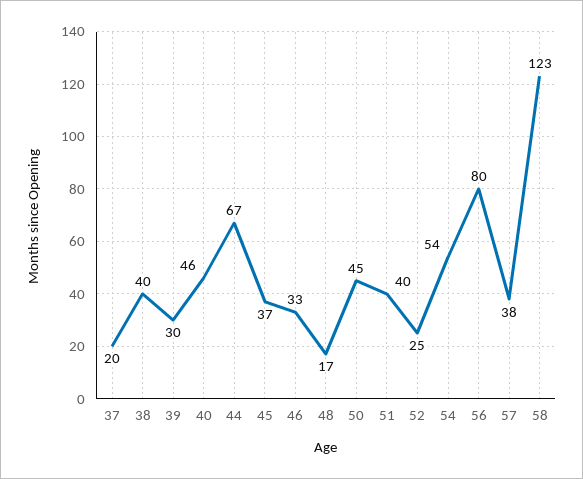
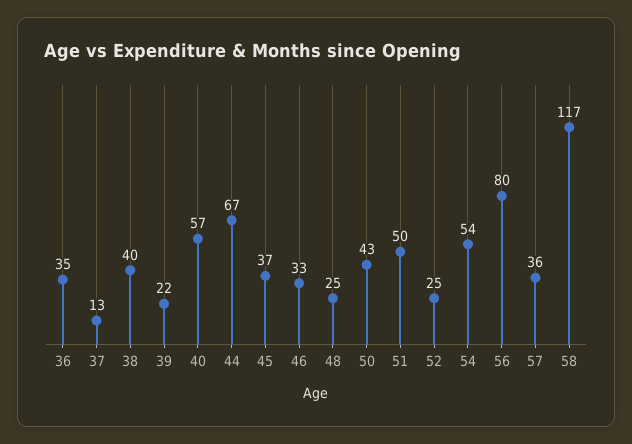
  {
-   "37": 20,
+   "37": 13,
    "38": 40,
-   "39": 30,
+   "39": 22,
-   "40": 46,
+   "40": 57,
    "44": 67,
    "45": 37,
    "46": 33,
-   "48": 17,
+   "48": 25,
-   "50": 45,
+   "50": 43,
-   "51": 40,
+   "51": 50,
    "52": 25,
    "54": 54,
    "56": 80,
-   "57": 38,
+   "57": 36,
-   "58": 123
+   "58": 117,
+   "36": 35
  }

